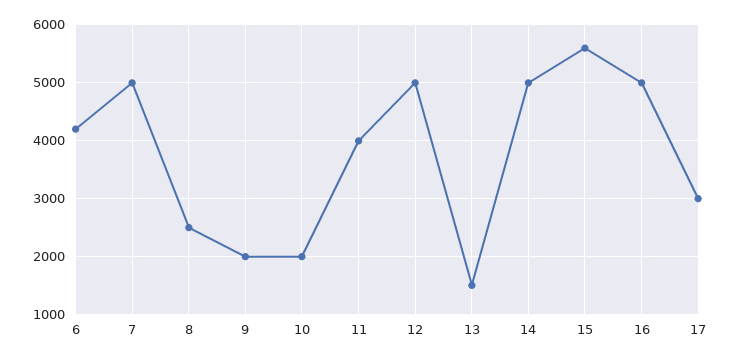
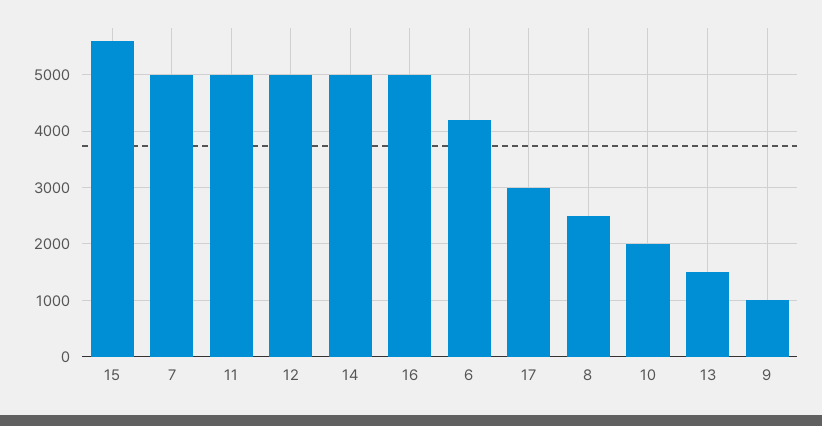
  {
    "6": 4200,
    "7": 5000,
    "8": 2600,
-   "9": 2000,
+   "9": 1000,
    "10": 2000,
-   "11": 4000,
+   "11": 5000,
    "12": 5000,
    "13": 1600,
    "14": 5000,
    "15": 5600,
    "16": 5000,
    "17": 3000
  }

